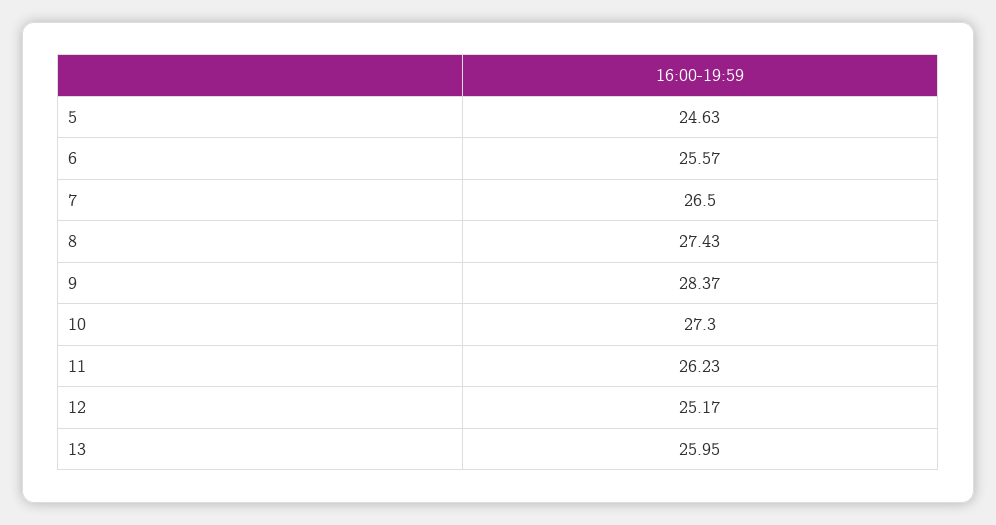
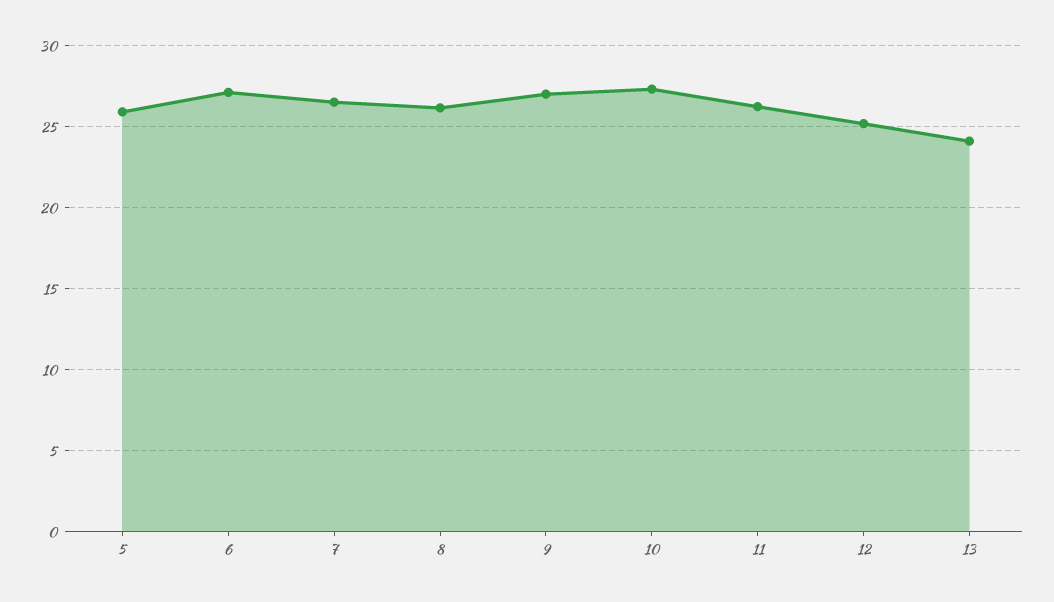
  {
-   "5": 24.63,
+   "5": 26,
-   "6": 25.57,
+   "6": 27,
    "7": 26.5,
-   "8": 27.43,
+   "8": 26,
-   "9": 28.37,
+   "9": 27,
    "10": 27.3,
    "11": 26.23,
    "12": 25.17,
-   "13": 25.95
+   "13": 24
  }

